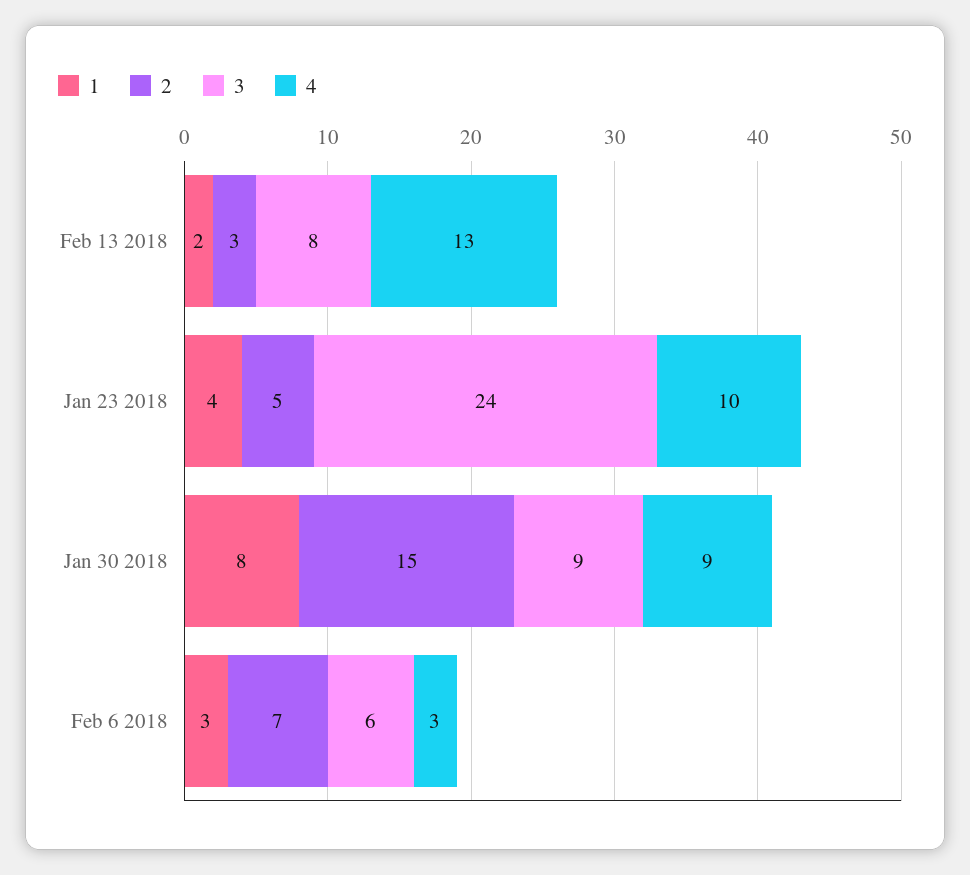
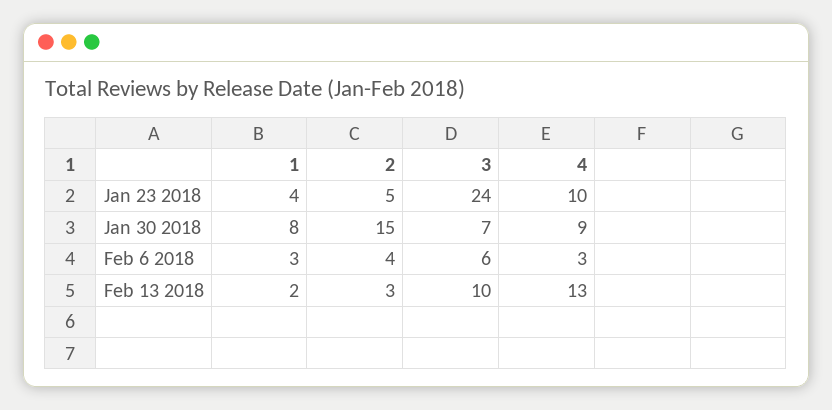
  {
    "1": {
      "Feb 13 2018": 2,
      "Jan 23 2018": 4,
      "Jan 30 2018": 8,
      "Feb 6 2018": 3
    },
    "2": {
      "Feb 13 2018": 3,
      "Jan 23 2018": 5,
      "Jan 30 2018": 15,
-     "Feb 6 2018": 7
+     "Feb 6 2018": 4
    },
    "3": {
-     "Feb 13 2018": 8,
+     "Feb 13 2018": 10,
      "Jan 23 2018": 24,
-     "Jan 30 2018": 9,
+     "Jan 30 2018": 7,
      "Feb 6 2018": 6
    },
    "4": {
      "Feb 13 2018": 13,
      "Jan 23 2018": 10,
      "Jan 30 2018": 9,
      "Feb 6 2018": 3
    }
  }

